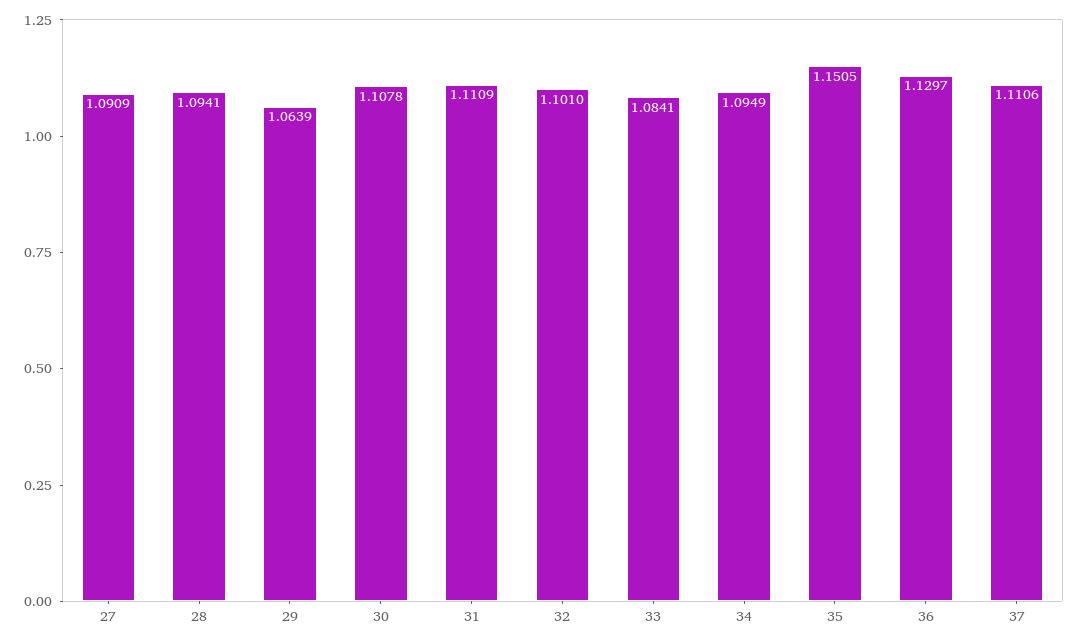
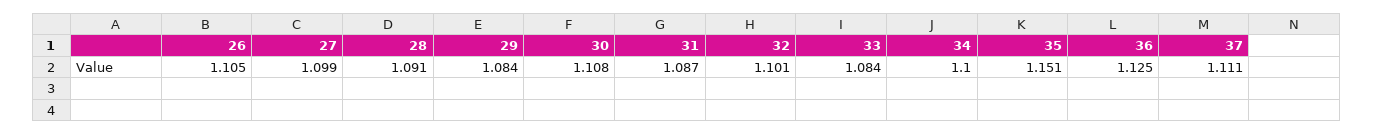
  {
-   "27": 1.0909,
+   "27": 1.099,
-   "28": 1.0941,
+   "28": 1.091,
-   "29": 1.0639,
+   "29": 1.084,
    "30": 1.1078,
-   "31": 1.1109,
+   "31": 1.087,
    "32": 1.101,
    "33": 1.0841,
-   "34": 1.0949,
+   "34": 1.1,
    "35": 1.1505,
-   "36": 1.1297,
+   "36": 1.125,
-   "37": 1.1106
+   "37": 1.1106,
+   "26": 1.105
  }

